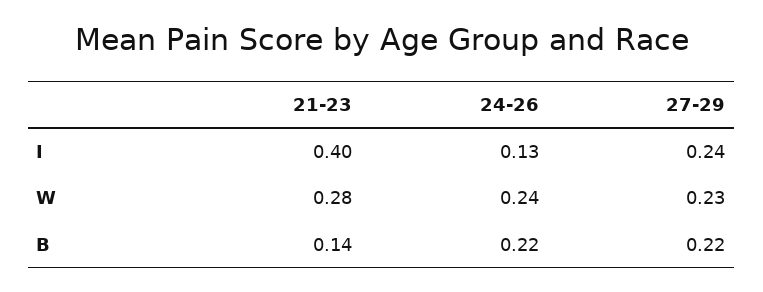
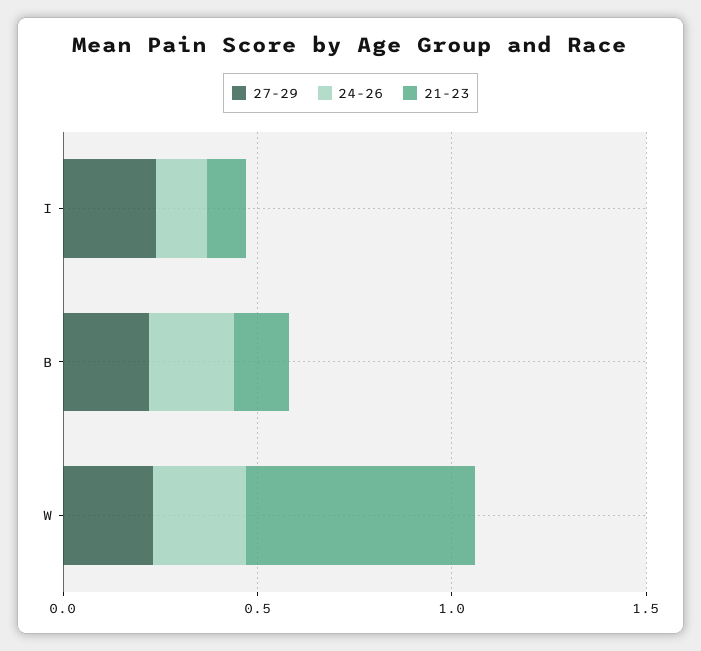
  {
    "21-23": {
-     "I": 0.4,
+     "I": 0.1,
-     "W": 0.28,
+     "W": 0.6,
      "B": 0.14
    },
    "24-26": {
      "I": 0.13,
      "W": 0.24,
      "B": 0.22
    },
    "27-29": {
      "I": 0.24,
      "W": 0.23,
      "B": 0.22
    }
  }

